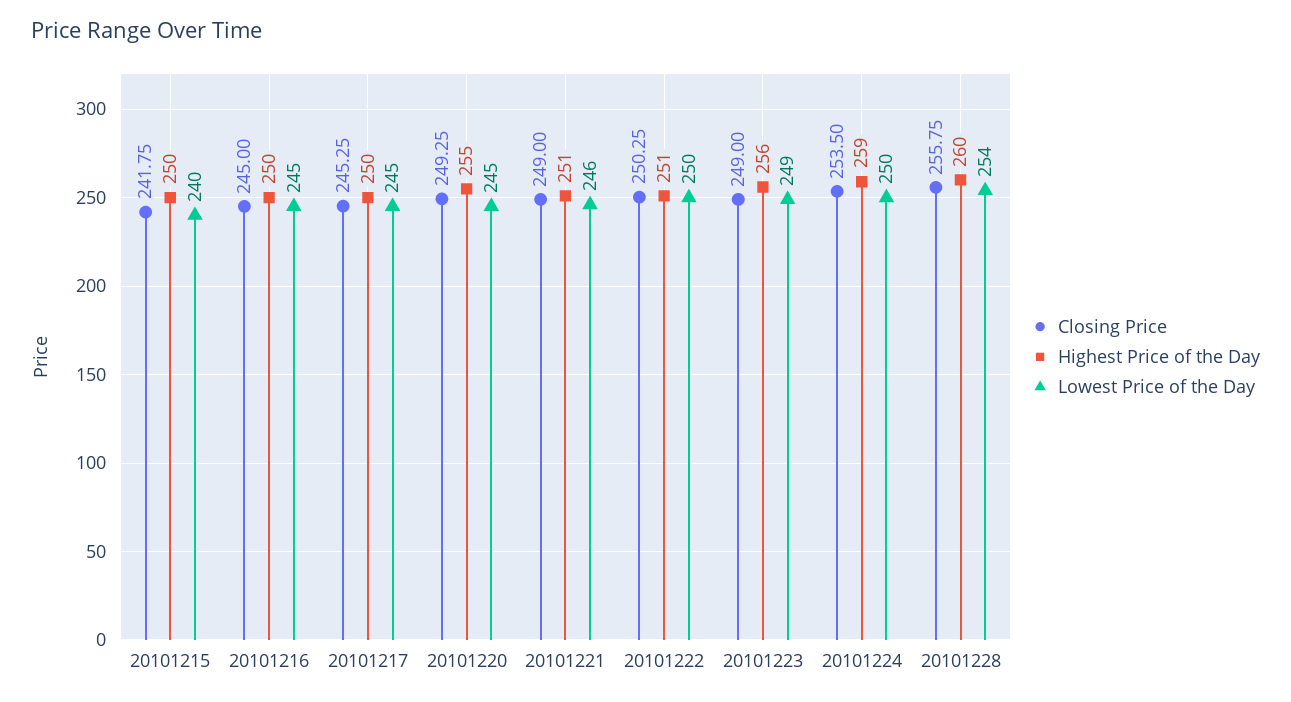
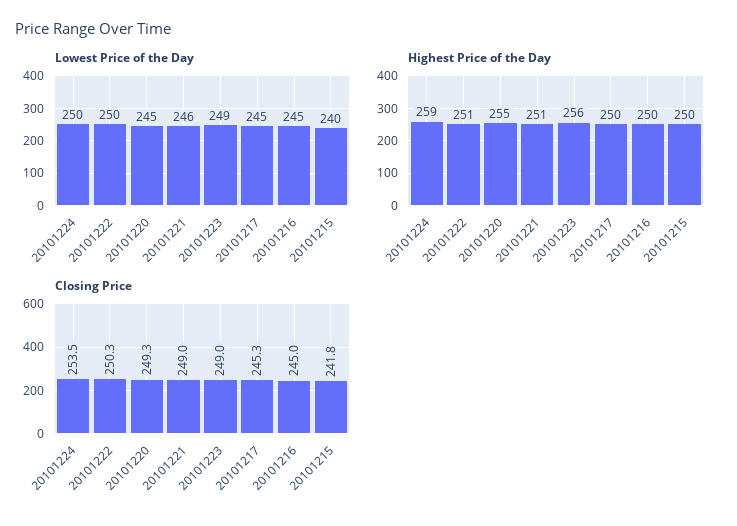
  {
    "Closing Price": {
      "20101215": 241.75,
      "20101216": 245,
      "20101217": 245.25,
      "20101220": 249.25,
      "20101221": 249,
      "20101222": 250.25,
      "20101223": 249,
-     "20101224": 253.5,
+     "20101224": 253.5
-     "20101228": 255.75
    },
    "Highest Price of the Day": {
      "20101215": 250,
      "20101216": 250,
      "20101217": 250,
      "20101220": 255,
      "20101221": 251,
      "20101222": 251,
      "20101223": 256,
-     "20101224": 259,
+     "20101224": 259
-     "20101228": 260
    },
    "Lowest Price of the Day": {
      "20101215": 240,
      "20101216": 245,
      "20101217": 245,
      "20101220": 245,
      "20101221": 246,
      "20101222": 250,
      "20101223": 249,
-     "20101224": 250,
+     "20101224": 250
-     "20101228": 254
    }
  }

